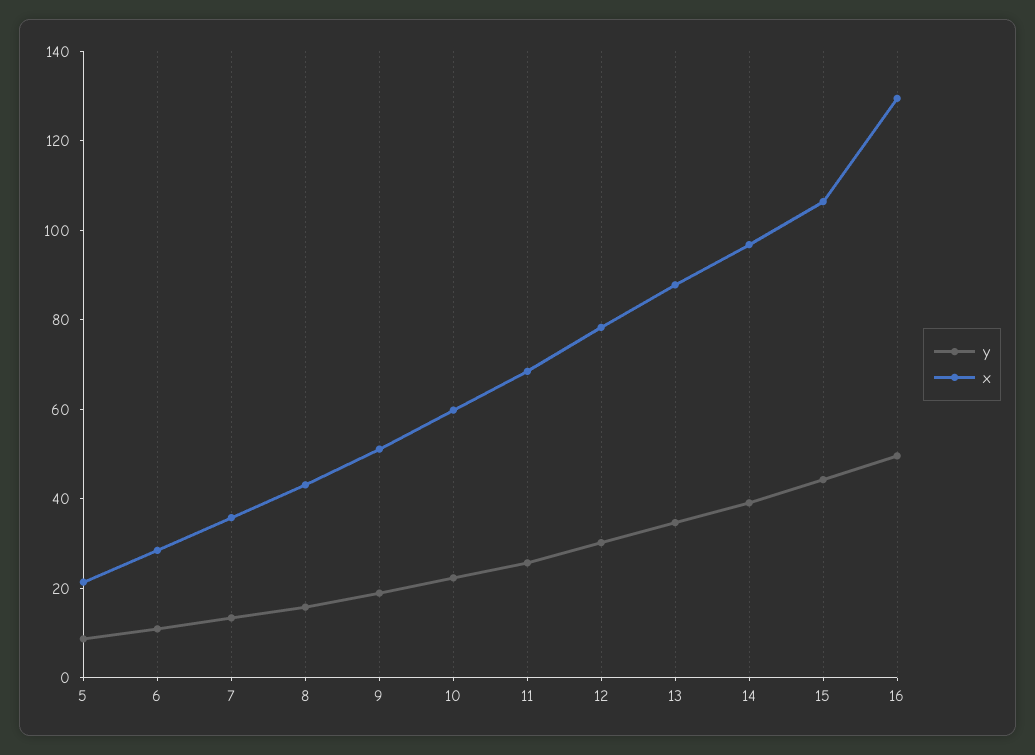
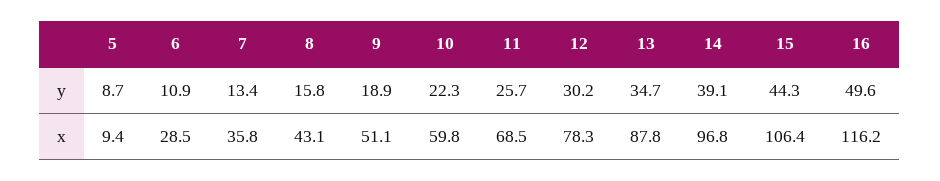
  {
    "y": {
      "5": 8.7,
      "6": 10.9,
      "7": 13.4,
      "8": 15.8,
      "9": 18.9,
      "10": 22.3,
      "11": 25.7,
      "12": 30.2,
      "13": 34.7,
      "14": 39.1,
      "15": 44.3,
      "16": 49.6
    },
    "x": {
-     "5": 20,
+     "5": 9.4,
      "6": 28.5,
      "7": 35.8,
      "8": 43.1,
      "9": 51.1,
      "10": 59.8,
      "11": 68.5,
      "12": 78.3,
      "13": 87.8,
      "14": 96.8,
      "15": 106.4,
-     "16": 130
+     "16": 116.2
    }
  }

